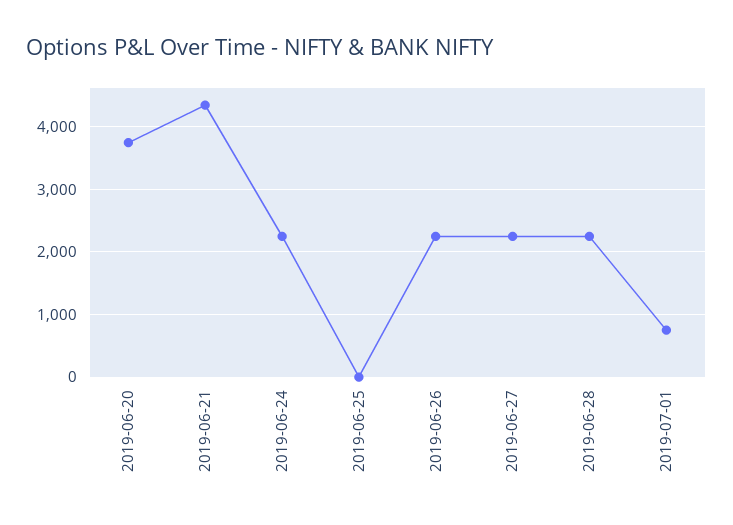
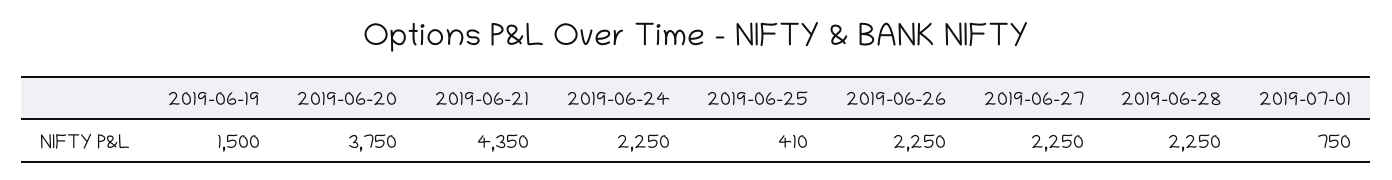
  {
    "2019-06-20": 3750,
    "2019-06-21": 4350,
    "2019-06-24": 2250,
-   "2019-06-25": 0,
+   "2019-06-25": 410,
    "2019-06-26": 2250,
    "2019-06-27": 2250,
    "2019-06-28": 2250,
-   "2019-07-01": 750
+   "2019-07-01": 750,
+   "2019-06-19": 1500
  }

